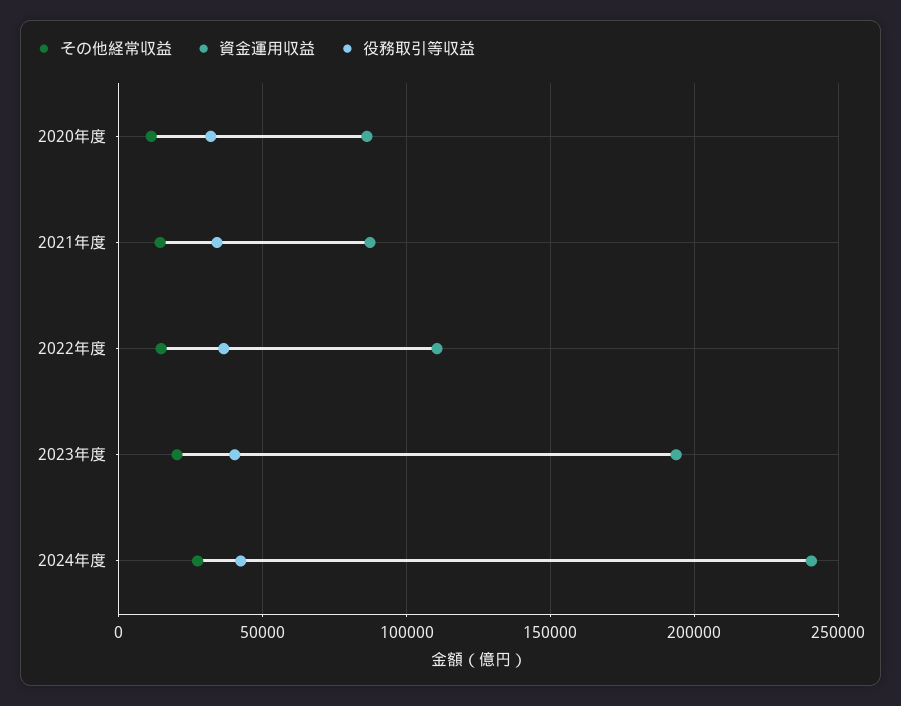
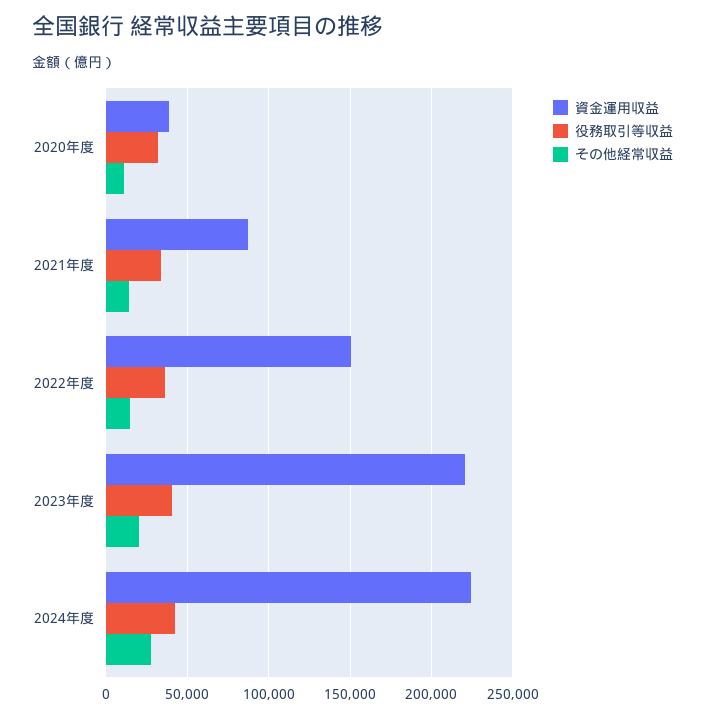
  {
    "その他経常収益": {
      "2020年度": 10000,
      "2021年度": 15000,
      "2022年度": 15000,
      "2023年度": 20000,
      "2024年度": 25000
    },
    "資金運用収益": {
-     "2020年度": 85000,
+     "2020年度": 40000,
      "2021年度": 85000,
-     "2022年度": 110000,
+     "2022年度": 150000,
-     "2023年度": 195000,
+     "2023年度": 220000,
-     "2024年度": 240000
+     "2024年度": 225000
    },
    "役務取引等収益": {
      "2020年度": 30000,
      "2021年度": 35000,
      "2022年度": 35000,
      "2023年度": 40000,
      "2024年度": 40000
    }
  }

